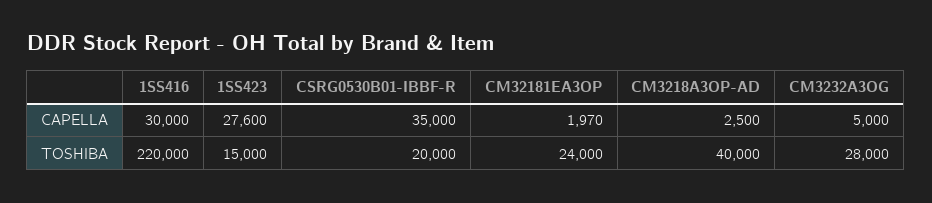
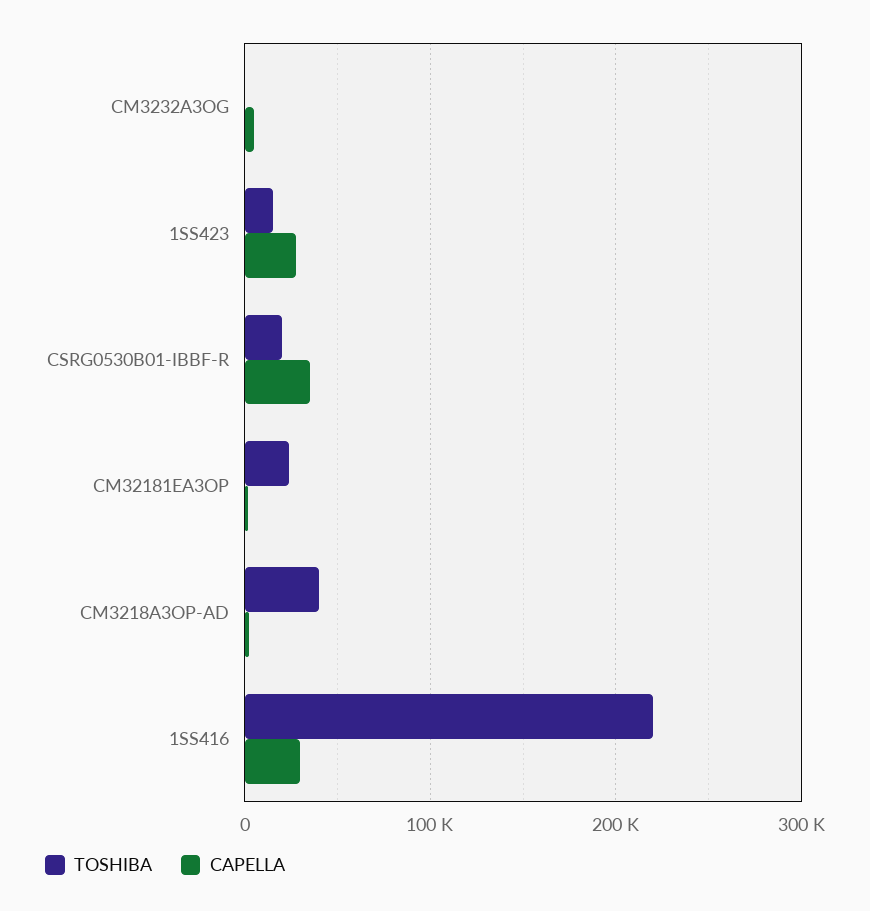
  {
    "CAPELLA": {
      "1SS416": 30000,
      "1SS423": 27600,
      "CSRG0530B01-IBBF-R": 35000,
      "CM32181EA3OP": 1970,
      "CM3218A3OP-AD": 2500,
      "CM3232A3OG": 5000
    },
    "TOSHIBA": {
      "1SS416": 220000,
      "1SS423": 15000,
      "CSRG0530B01-IBBF-R": 20000,
      "CM32181EA3OP": 24000,
      "CM3218A3OP-AD": 40000,
-     "CM3232A3OG": 28000
+     "CM3232A3OG": 0
    }
  }

